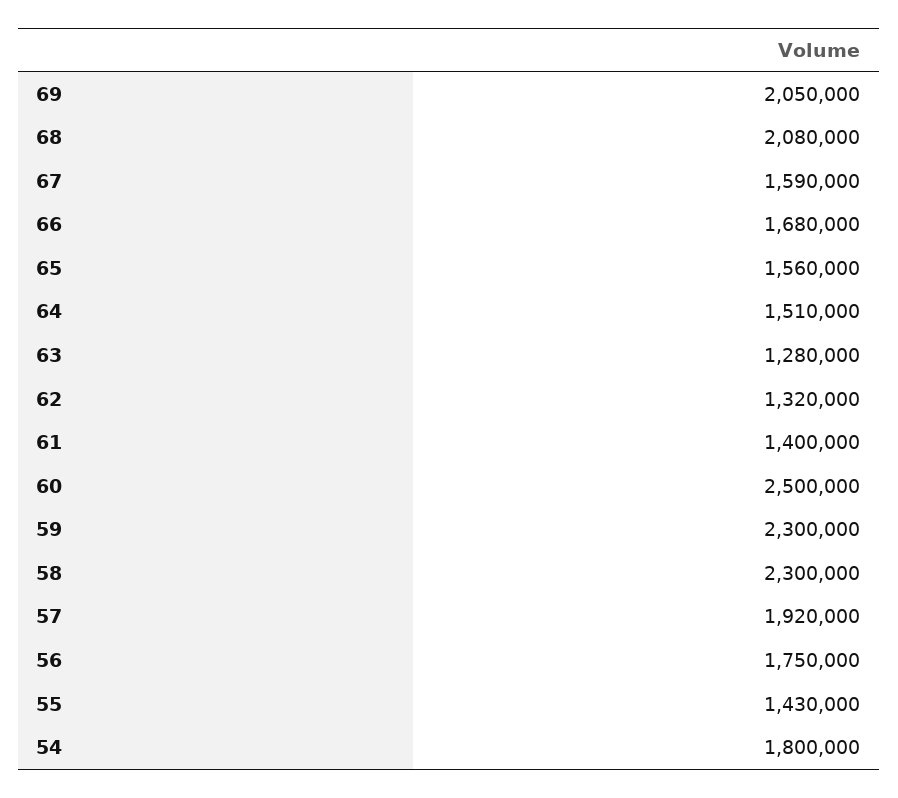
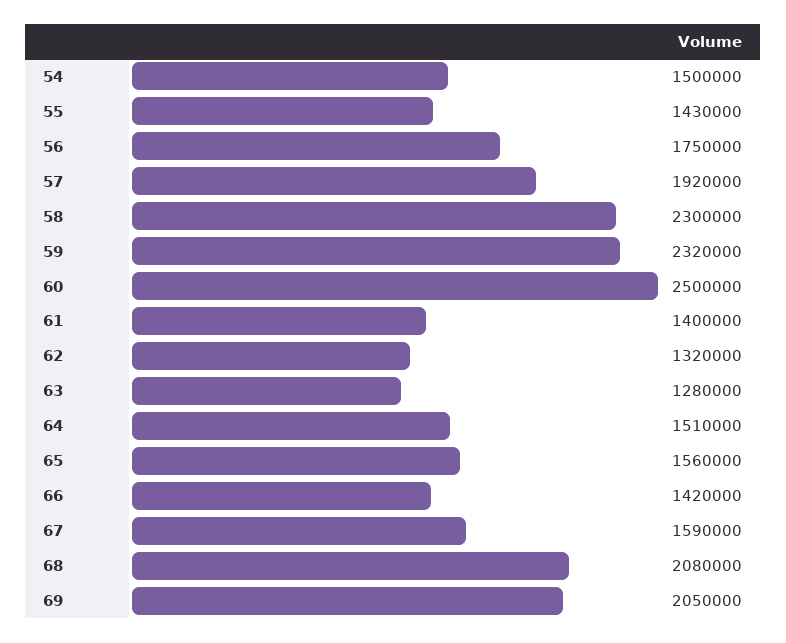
  {
    "69": 2050000,
    "68": 2080000,
    "67": 1590000,
-   "66": 1680000,
+   "66": 1420000,
    "65": 1560000,
    "64": 1510000,
    "63": 1280000,
    "62": 1320000,
    "61": 1400000,
    "60": 2500000,
-   "59": 2300000,
+   "59": 2320000,
    "58": 2300000,
    "57": 1920000,
    "56": 1750000,
    "55": 1430000,
-   "54": 1800000
+   "54": 1500000
  }

